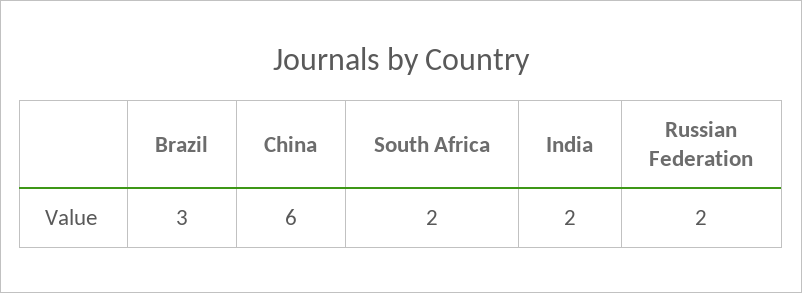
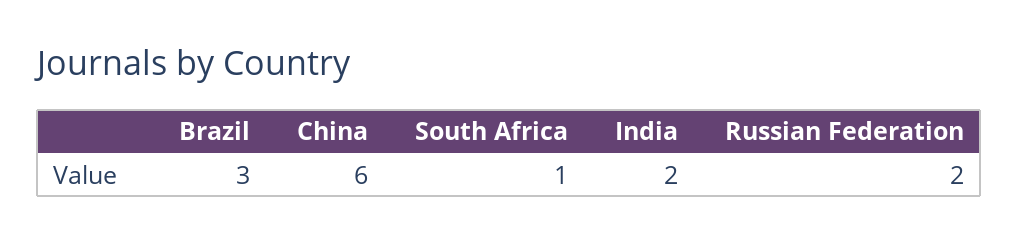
  {
    "Brazil": 3,
    "China": 6,
-   "South Africa": 2,
+   "South Africa": 1,
    "India": 2,
    "Russian Federation": 2
  }

